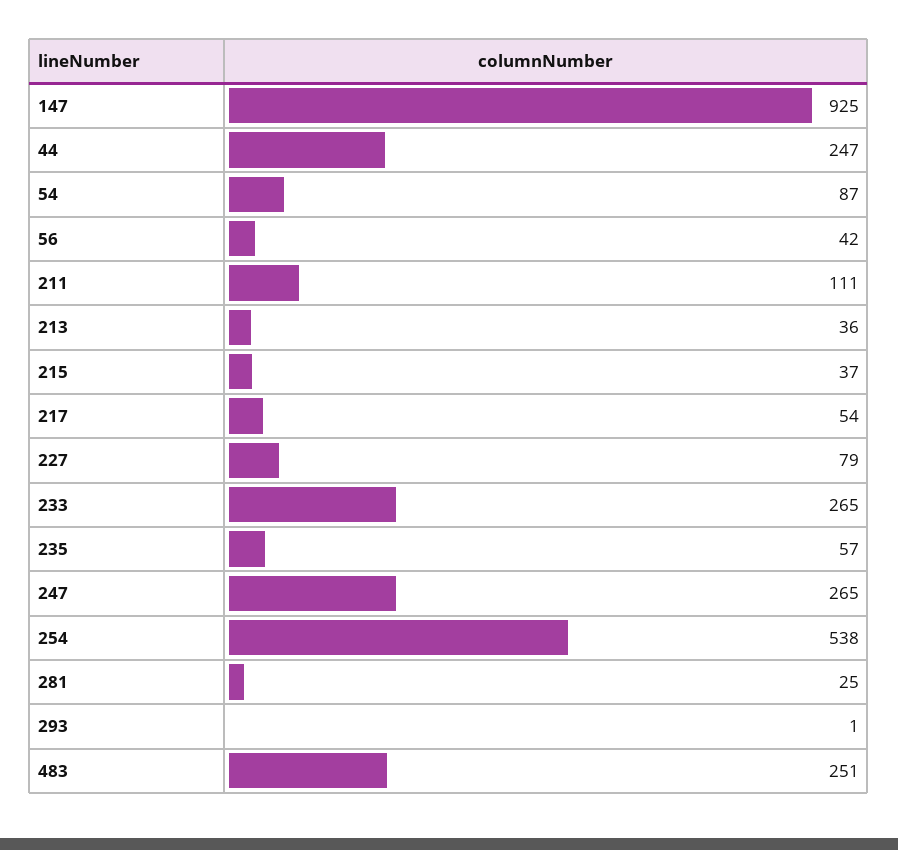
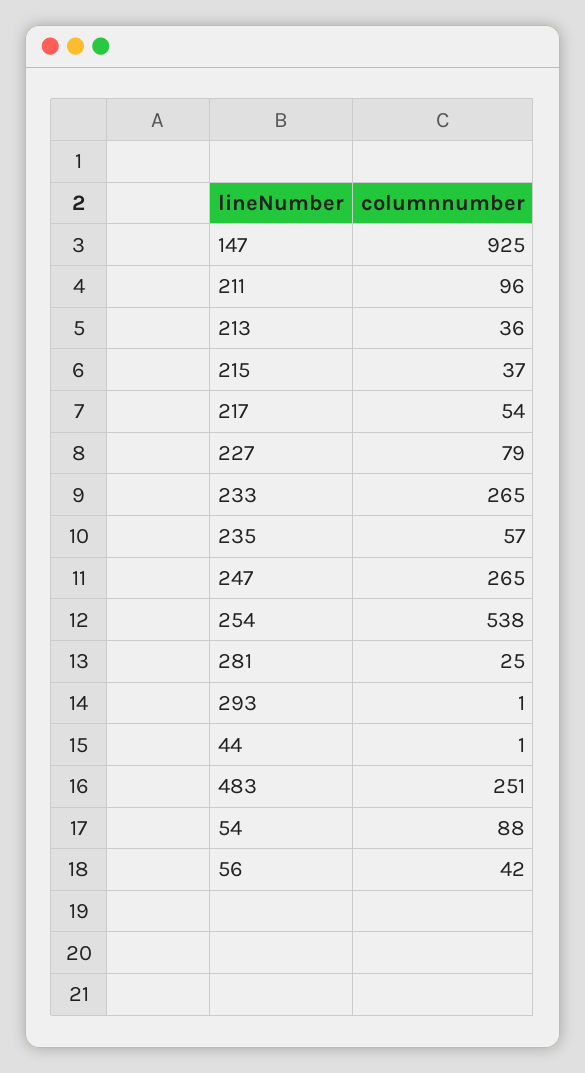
  {
    "147": 925,
-   "44": 247,
+   "44": 1,
-   "54": 87,
+   "54": 88,
    "56": 42,
-   "211": 111,
+   "211": 96,
    "213": 36,
    "215": 37,
    "217": 54,
    "227": 79,
    "233": 265,
    "235": 57,
    "247": 265,
    "254": 538,
    "281": 25,
    "293": 1,
    "483": 251
  }

